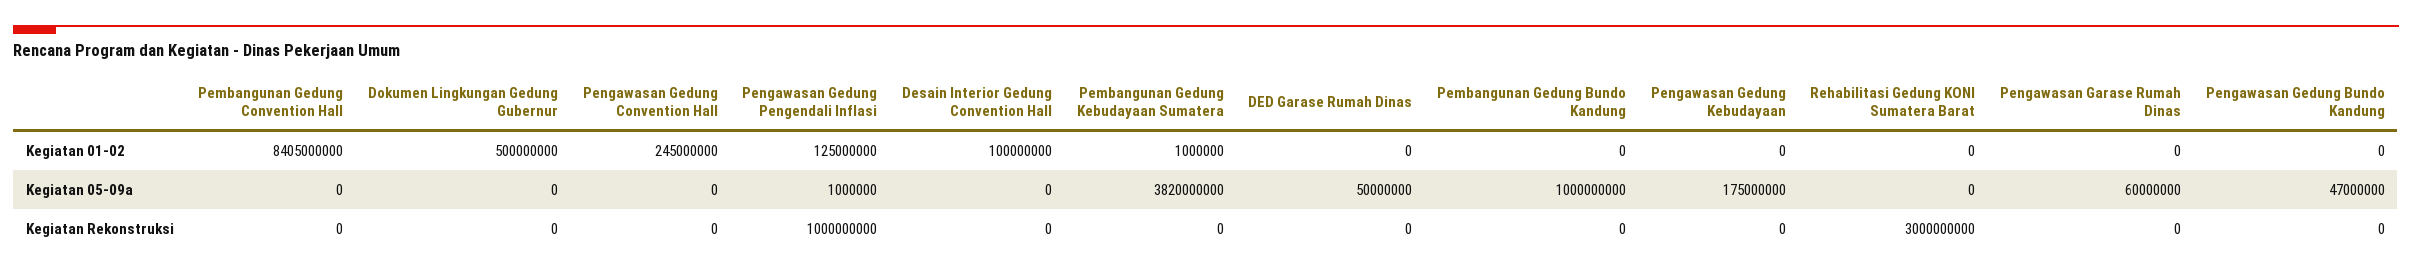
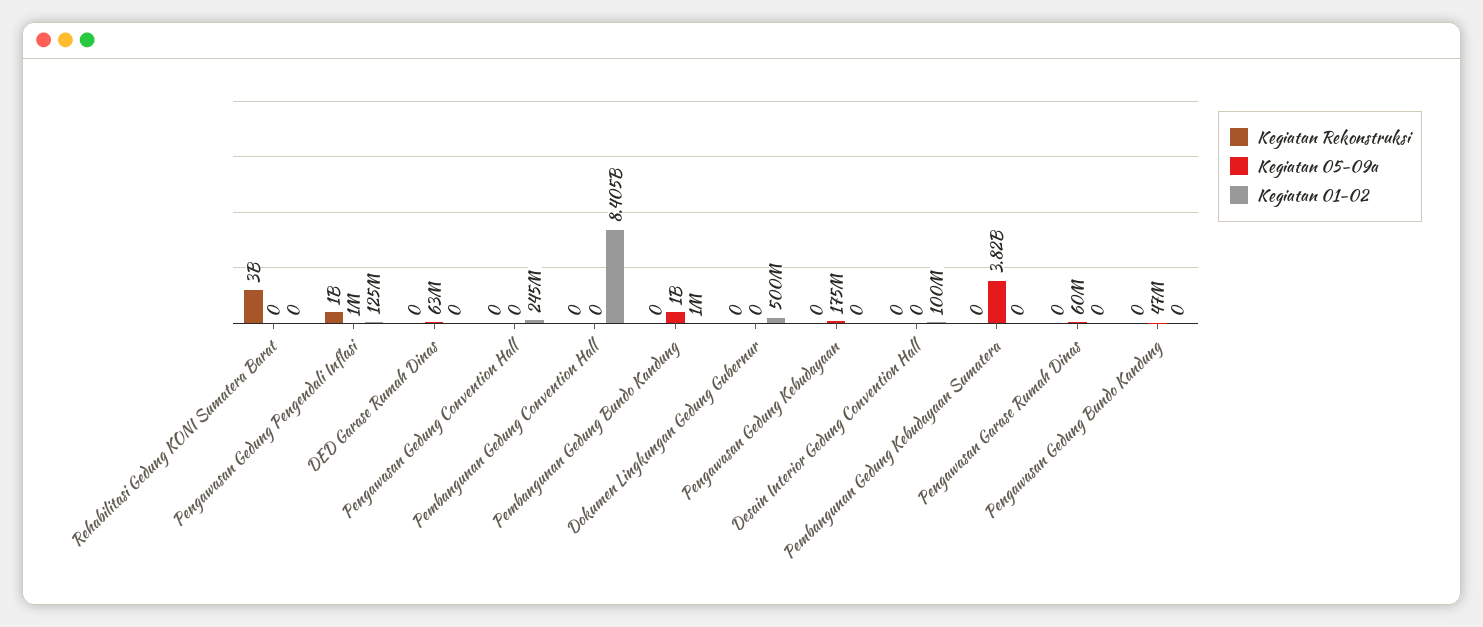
  {
    "Kegiatan 01-02": {
      "Pembangunan Gedung Convention Hall": 8405000000,
      "Dokumen Lingkungan Gedung Gubernur": 500000000,
      "Pengawasan Gedung Convention Hall": 245000000,
      "Pengawasan Gedung Pengendali Inflasi": 125000000,
      "Desain Interior Gedung Convention Hall": 100000000,
-     "Pembangunan Gedung Kebudayaan Sumatera": 1000000,
+     "Pembangunan Gedung Kebudayaan Sumatera": 0,
      "DED Garase Rumah Dinas": 0,
-     "Pembangunan Gedung Bundo Kandung": 0,
+     "Pembangunan Gedung Bundo Kandung": 1000000,
      "Pengawasan Gedung Kebudayaan": 0,
      "Rehabilitasi Gedung KONI Sumatera Barat": 0,
      "Pengawasan Garase Rumah Dinas": 0,
      "Pengawasan Gedung Bundo Kandung": 0
    },
    "Kegiatan 05-09a": {
      "Pembangunan Gedung Convention Hall": 0,
      "Dokumen Lingkungan Gedung Gubernur": 0,
      "Pengawasan Gedung Convention Hall": 0,
      "Pengawasan Gedung Pengendali Inflasi": 1000000,
      "Desain Interior Gedung Convention Hall": 0,
      "Pembangunan Gedung Kebudayaan Sumatera": 3820000000,
-     "DED Garase Rumah Dinas": 50000000,
+     "DED Garase Rumah Dinas": 63000000,
      "Pembangunan Gedung Bundo Kandung": 1000000000,
      "Pengawasan Gedung Kebudayaan": 175000000,
      "Rehabilitasi Gedung KONI Sumatera Barat": 0,
      "Pengawasan Garase Rumah Dinas": 60000000,
      "Pengawasan Gedung Bundo Kandung": 47000000
    },
    "Kegiatan Rekonstruksi": {
      "Pembangunan Gedung Convention Hall": 0,
      "Dokumen Lingkungan Gedung Gubernur": 0,
      "Pengawasan Gedung Convention Hall": 0,
      "Pengawasan Gedung Pengendali Inflasi": 1000000000,
      "Desain Interior Gedung Convention Hall": 0,
      "Pembangunan Gedung Kebudayaan Sumatera": 0,
      "DED Garase Rumah Dinas": 0,
      "Pembangunan Gedung Bundo Kandung": 0,
      "Pengawasan Gedung Kebudayaan": 0,
      "Rehabilitasi Gedung KONI Sumatera Barat": 3000000000,
      "Pengawasan Garase Rumah Dinas": 0,
      "Pengawasan Gedung Bundo Kandung": 0
    }
  }

